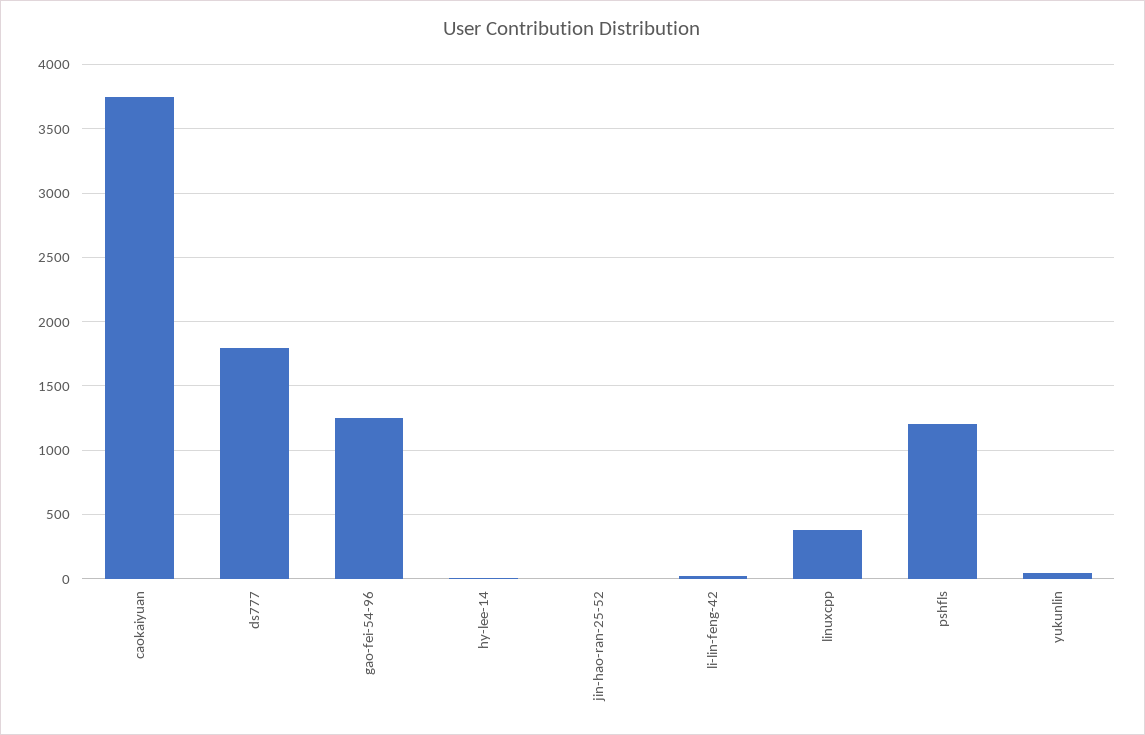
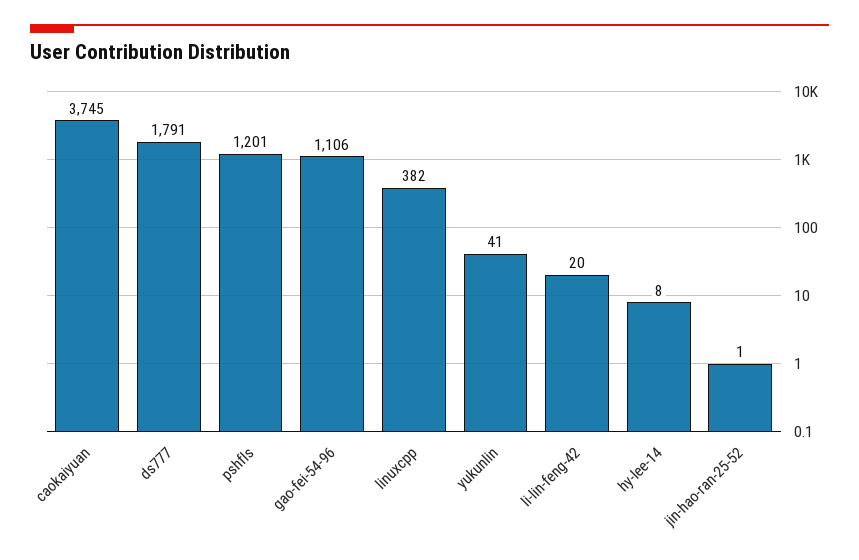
  {
    "caokaiyuan": 3745,
    "ds777": 1791,
-   "gao-fei-54-96": 1250,
+   "gao-fei-54-96": 1106,
    "hy-lee-14": 8,
    "jin-hao-ran-25-52": 1,
    "li-lin-feng-42": 20,
    "linuxcpp": 382,
    "pshfls": 1201,
    "yukunlin": 41
  }

